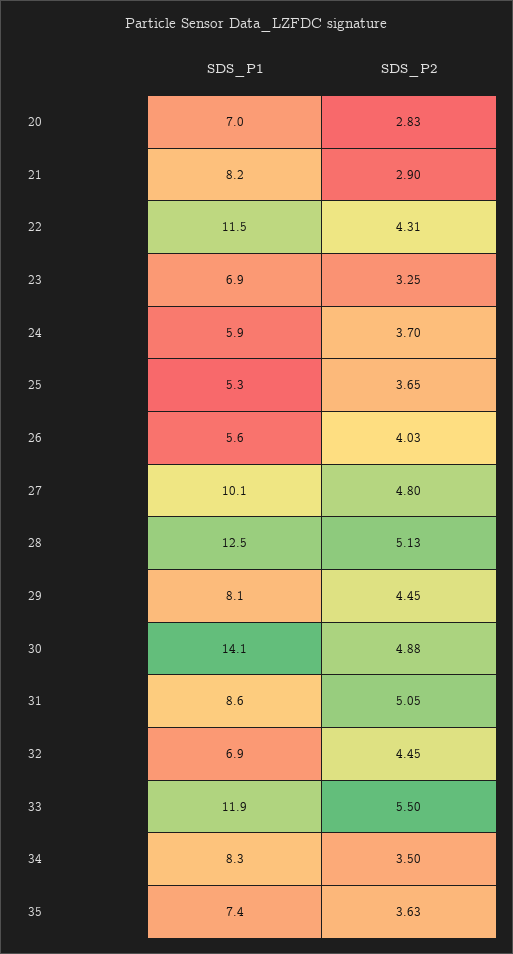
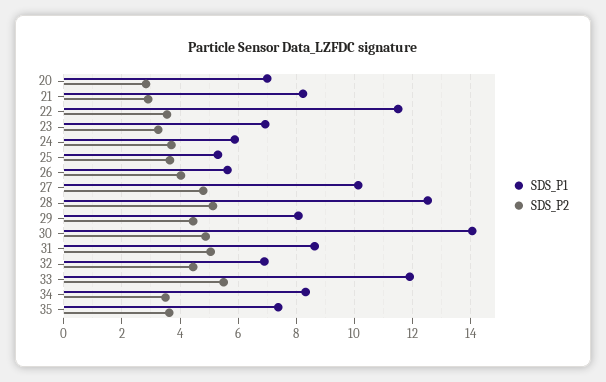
  {
    "SDS_P1": {
      "20": 7,
      "21": 8.2,
      "22": 11.5,
      "23": 6.9,
      "24": 5.9,
      "25": 5.3,
      "26": 5.6,
      "27": 10.1,
      "28": 12.5,
      "29": 8.1,
      "30": 14.1,
      "31": 8.6,
      "32": 6.9,
      "33": 11.9,
      "34": 8.3,
      "35": 7.4
    },
    "SDS_P2": {
      "20": 2.83,
      "21": 2.9,
-     "22": 4.31,
+     "22": 3.5,
      "23": 3.25,
      "24": 3.7,
      "25": 3.65,
      "26": 4.03,
      "27": 4.8,
      "28": 5.13,
      "29": 4.45,
      "30": 4.88,
      "31": 5.05,
      "32": 4.45,
      "33": 5.5,
      "34": 3.5,
      "35": 3.63
    }
  }

